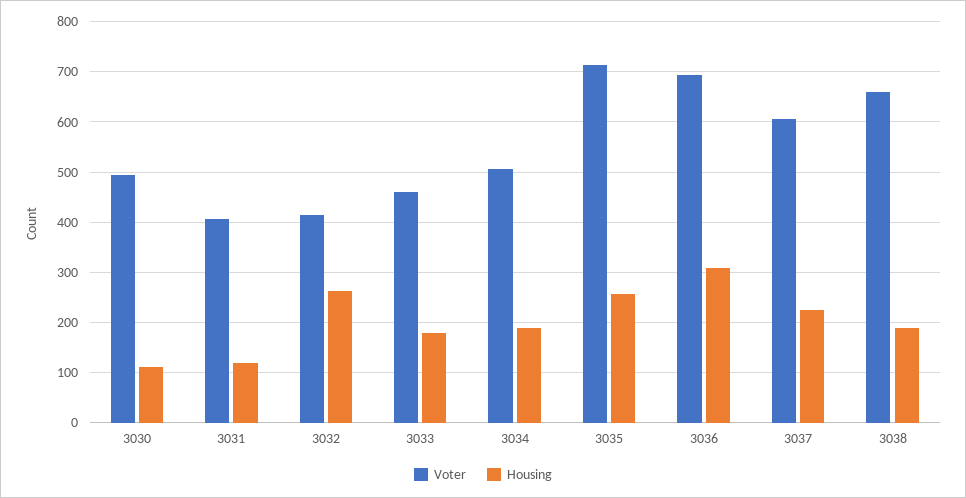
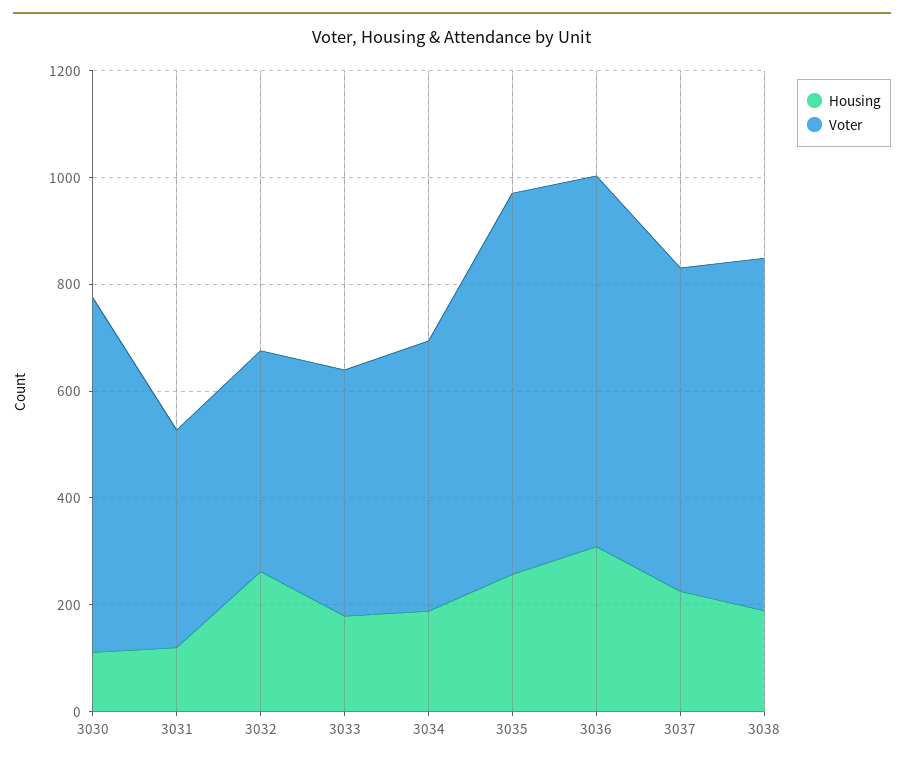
  {
    "Voter": {
-     "3030": 500,
+     "3030": 650,
      "3031": 400,
      "3032": 420,
      "3033": 460,
      "3034": 500,
      "3035": 720,
      "3036": 700,
      "3037": 600,
      "3038": 660
    },
    "Housing": {
      "3030": 120,
      "3031": 120,
      "3032": 260,
      "3033": 180,
      "3034": 180,
      "3035": 260,
      "3036": 300,
      "3037": 220,
      "3038": 180
    }
  }

